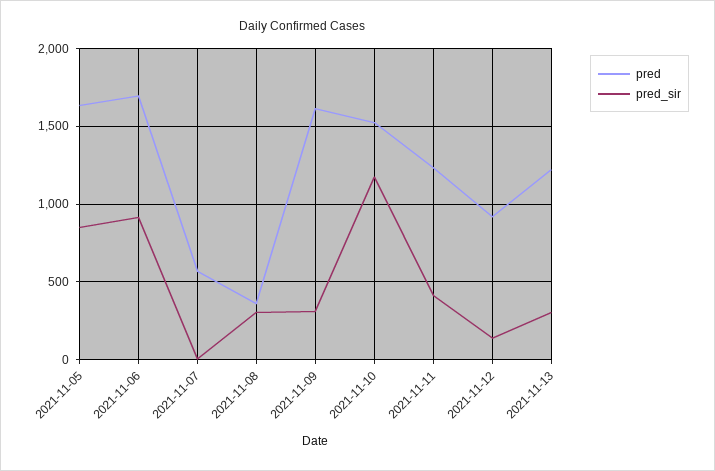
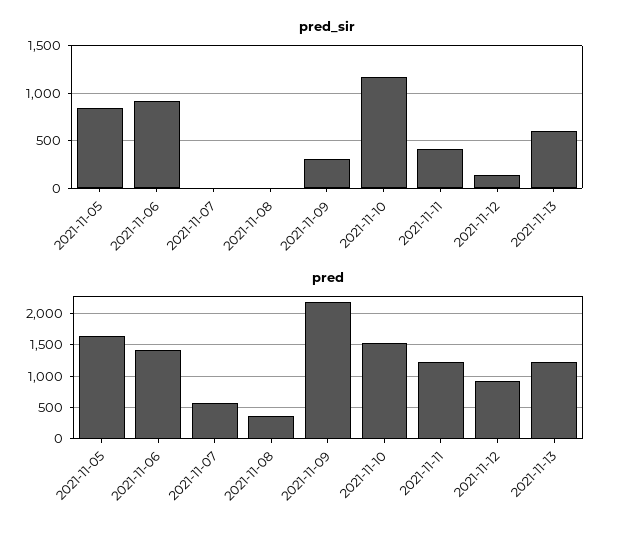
  {
    "pred": {
      "2021-11-05": 1650,
-     "2021-11-06": 1700,
+     "2021-11-06": 1400,
      "2021-11-07": 550,
      "2021-11-08": 350,
-     "2021-11-09": 1600,
+     "2021-11-09": 2200,
      "2021-11-10": 1500,
      "2021-11-11": 1250,
      "2021-11-12": 900,
      "2021-11-13": 1200
    },
    "pred_sir": {
      "2021-11-05": 850,
      "2021-11-06": 900,
      "2021-11-07": 0,
-     "2021-11-08": 300,
+     "2021-11-08": 0,
      "2021-11-09": 300,
      "2021-11-10": 1150,
      "2021-11-11": 400,
      "2021-11-12": 150,
-     "2021-11-13": 300
+     "2021-11-13": 600
    }
  }

